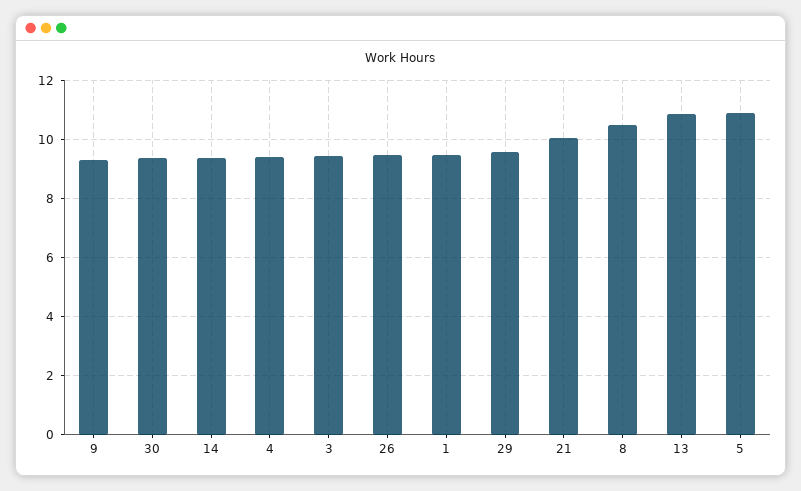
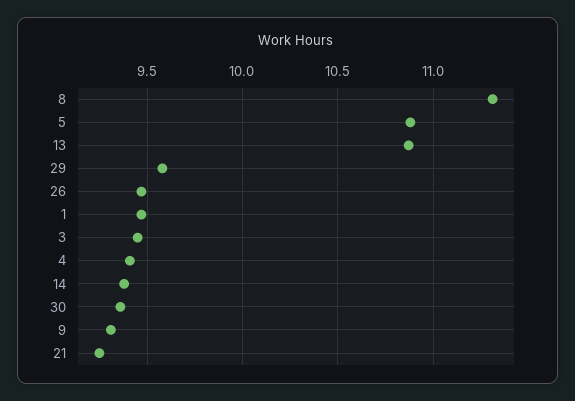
  {
    "9": 9.3,
    "30": 9.35,
    "14": 9.4,
    "4": 9.4,
    "3": 9.45,
    "26": 9.45,
    "1": 9.45,
    "29": 9.6,
-   "21": 10,
+   "21": 9.25,
-   "8": 10.5,
+   "8": 11.3,
    "13": 10.85,
    "5": 10.9
  }

